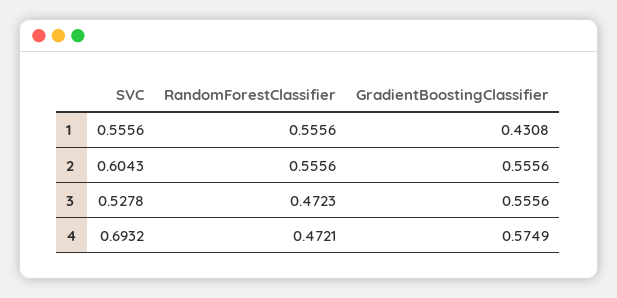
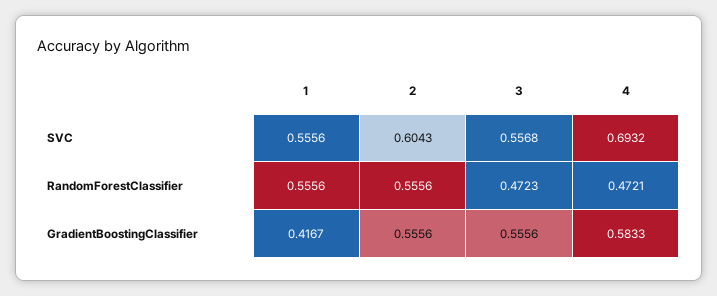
  {
    "SVC": {
      "1": 0.5556,
      "2": 0.6043,
-     "3": 0.5278,
+     "3": 0.5568,
      "4": 0.6932
    },
    "RandomForestClassifier": {
      "1": 0.5556,
      "2": 0.5556,
      "3": 0.4723,
      "4": 0.4721
    },
    "GradientBoostingClassifier": {
-     "1": 0.4308,
+     "1": 0.4167,
      "2": 0.5556,
      "3": 0.5556,
-     "4": 0.5749
+     "4": 0.5833
    }
  }

